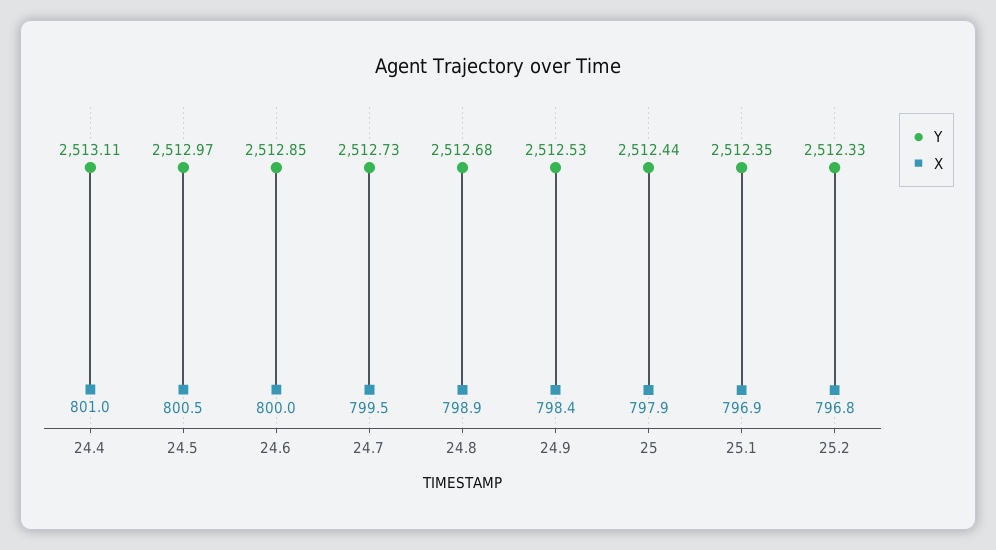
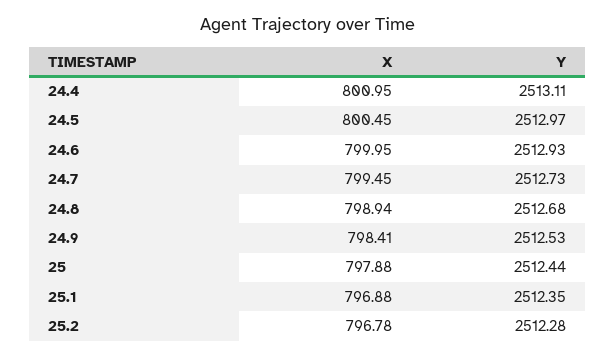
  {
    "Y": {
      "24.4": 2513.11,
      "24.5": 2512.97,
-     "24.6": 2512.85,
+     "24.6": 2512.93,
      "24.7": 2512.73,
      "24.8": 2512.68,
      "24.9": 2512.53,
      "25": 2512.44,
      "25.1": 2512.35,
-     "25.2": 2512.33
+     "25.2": 2512.28
    },
    "X": {
      "24.4": 800.95,
      "24.5": 800.45,
      "24.6": 799.95,
      "24.7": 799.45,
      "24.8": 798.94,
      "24.9": 798.41,
      "25": 797.88,
      "25.1": 796.88,
      "25.2": 796.78
    }
  }

